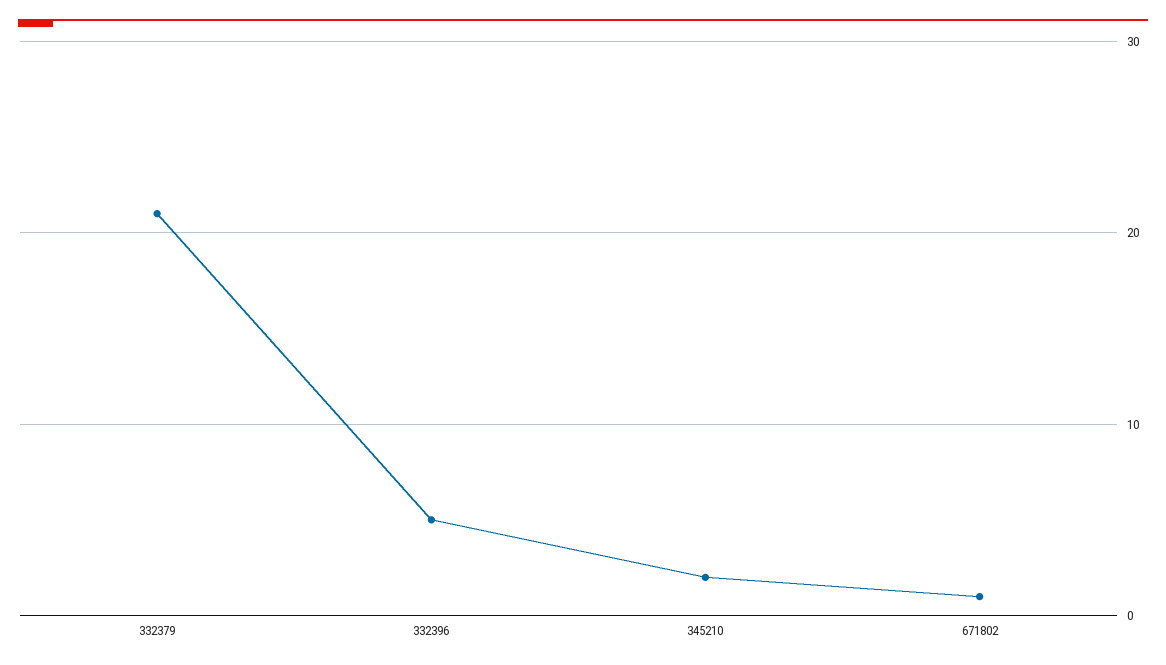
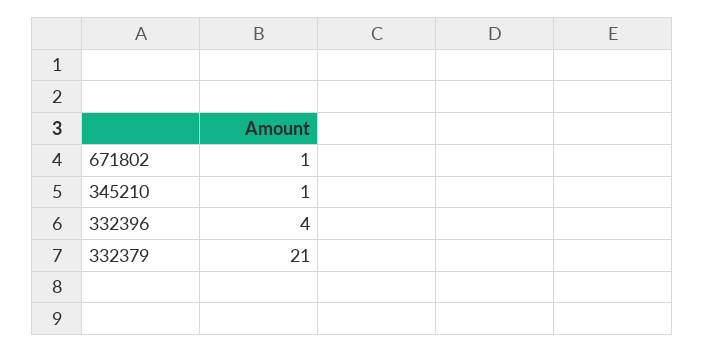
  {
    "332379": 21,
-   "332396": 5,
+   "332396": 4,
-   "345210": 2,
+   "345210": 1,
    "671802": 1
  }

